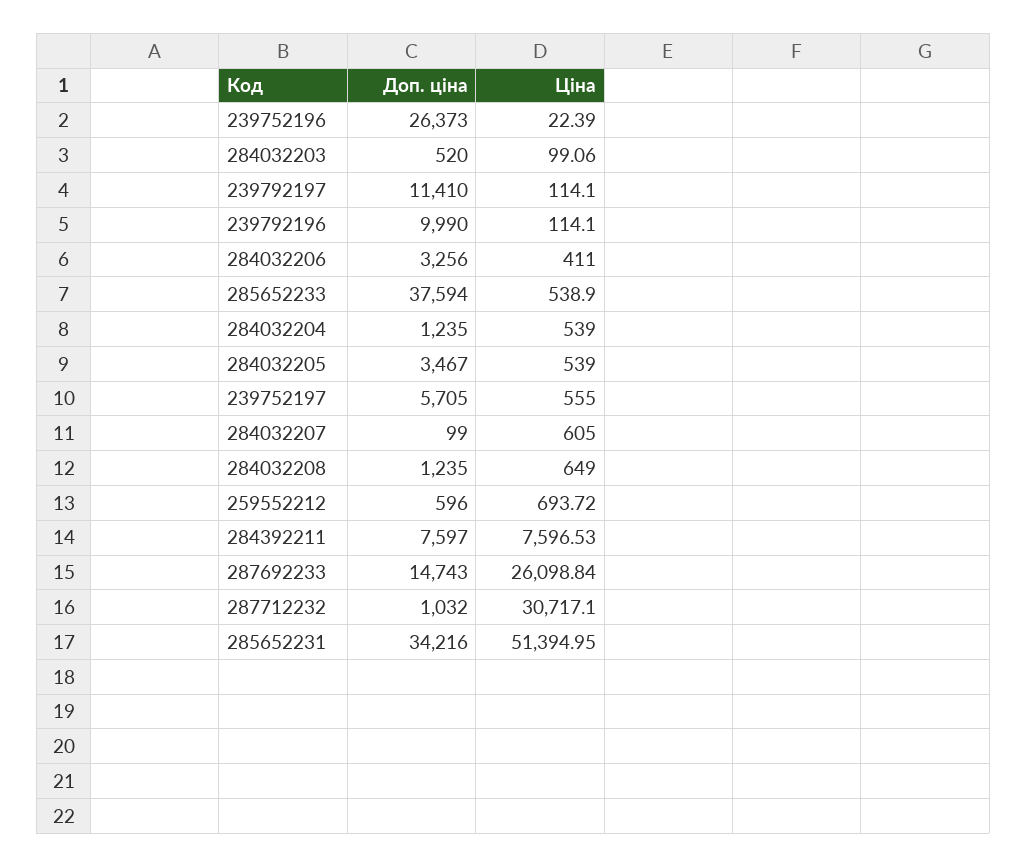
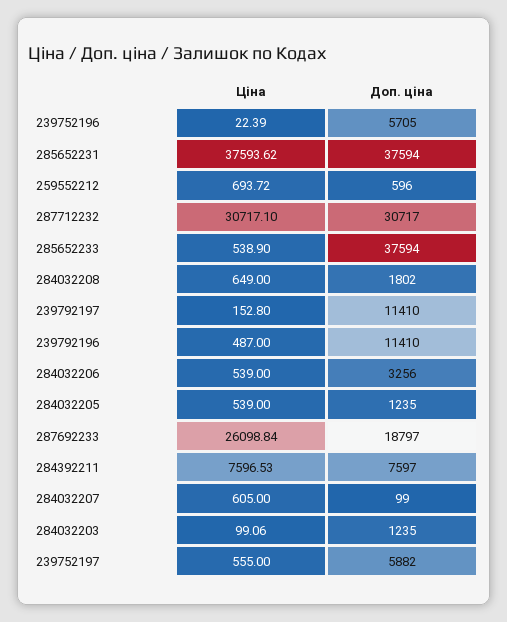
  {
    "Доп. ціна": {
-     "239752196": 26373,
+     "239752196": 5705,
-     "284032203": 520,
+     "284032203": 1235,
      "239792197": 11410,
-     "239792196": 9990,
+     "239792196": 11410,
      "284032206": 3256,
      "285652233": 37594,
-     "284032204": 1235,
-     "284032205": 3467,
+     "284032205": 1235,
-     "239752197": 5705,
+     "239752197": 5882,
      "284032207": 99,
-     "284032208": 1235,
+     "284032208": 1802,
      "259552212": 596,
      "284392211": 7597,
-     "287692233": 14743,
+     "287692233": 18797,
-     "287712232": 1032,
+     "287712232": 30717,
-     "285652231": 34216
+     "285652231": 37594
    },
    "Ціна": {
      "239752196": 22.39,
      "284032203": 99.06,
-     "239792197": 114.1,
+     "239792197": 152.8,
-     "239792196": 114.1,
+     "239792196": 487,
-     "284032206": 411,
+     "284032206": 539,
      "285652233": 538.9,
-     "284032204": 539,
      "284032205": 539,
      "239752197": 555,
      "284032207": 605,
      "284032208": 649,
      "259552212": 693.72,
      "284392211": 7596.53,
      "287692233": 26098.84,
      "287712232": 30717.1,
-     "285652231": 51394.95
+     "285652231": 37593.62
    }
  }

